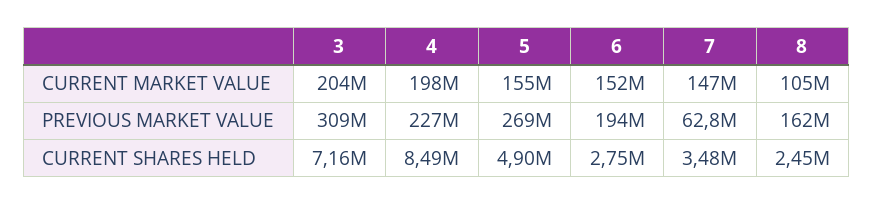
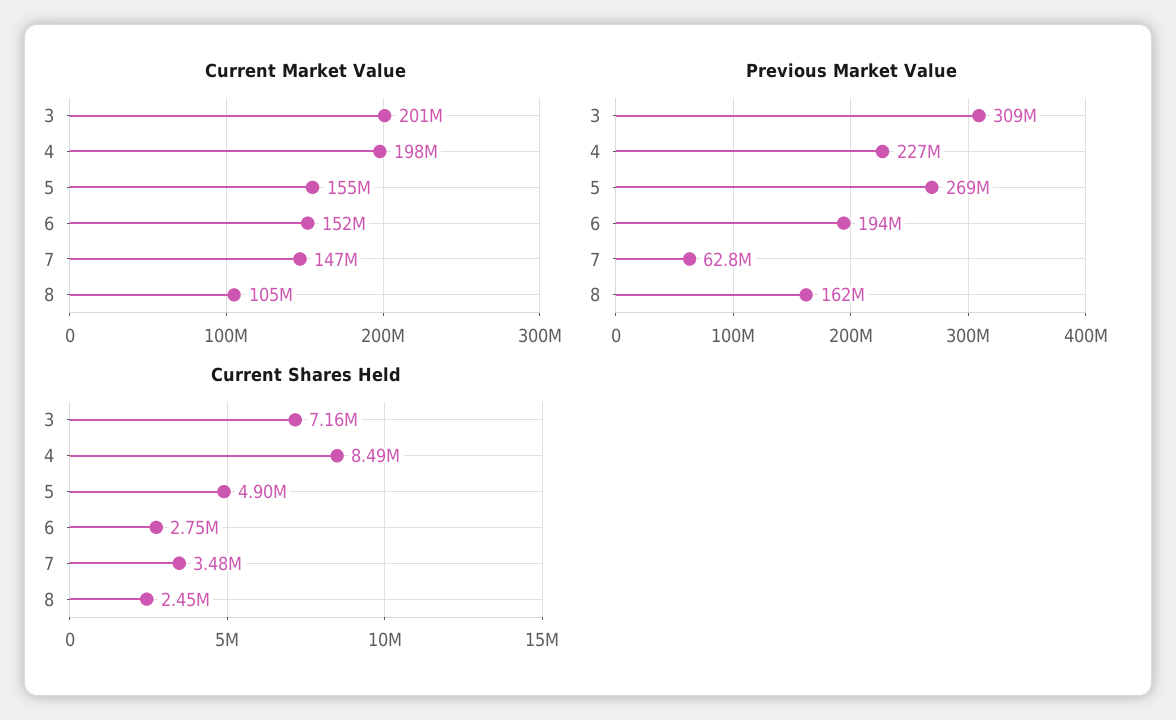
  {
    "CURRENT MARKET VALUE": {
-     "3": 204000000,
+     "3": 201000000,
      "4": 198000000,
      "5": 155000000,
      "6": 152000000,
      "7": 147000000,
      "8": 105000000
    },
    "PREVIOUS MARKET VALUE": {
      "3": 309000000,
      "4": 227000000,
      "5": 269000000,
      "6": 194000000,
      "7": 62800000,
      "8": 162000000
    },
    "CURRENT SHARES HELD": {
      "3": 7160000,
      "4": 8490000,
      "5": 4900000,
      "6": 2750000,
      "7": 3480000,
      "8": 2450000
    }
  }

